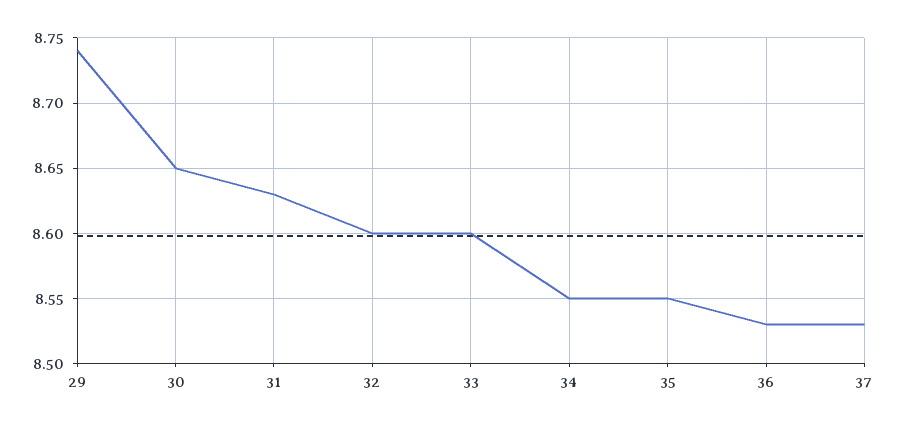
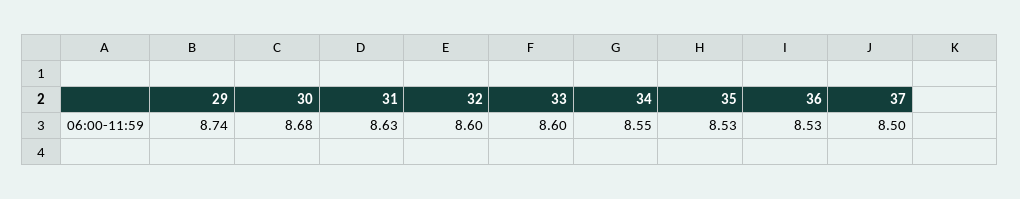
  {
    "29": 8.74,
-   "30": 8.65,
+   "30": 8.68,
    "31": 8.63,
    "32": 8.6,
    "33": 8.6,
    "34": 8.55,
-   "35": 8.55,
+   "35": 8.53,
    "36": 8.53,
-   "37": 8.53
+   "37": 8.5
  }

